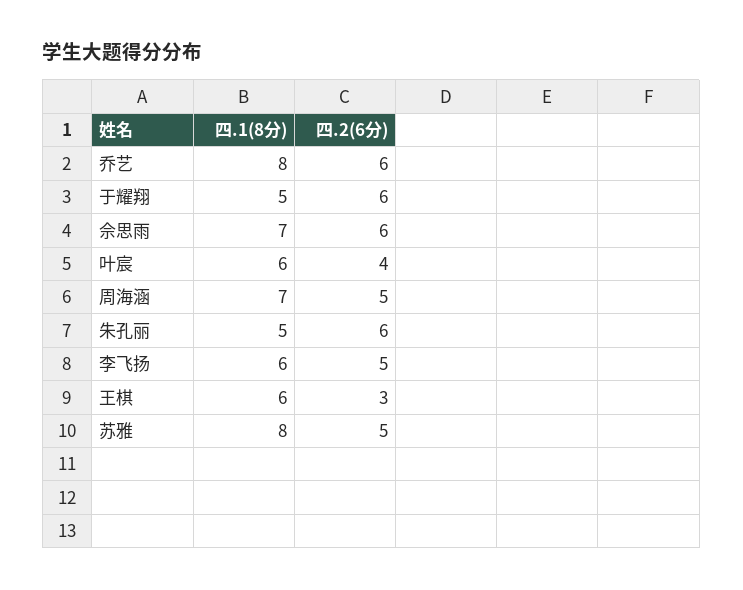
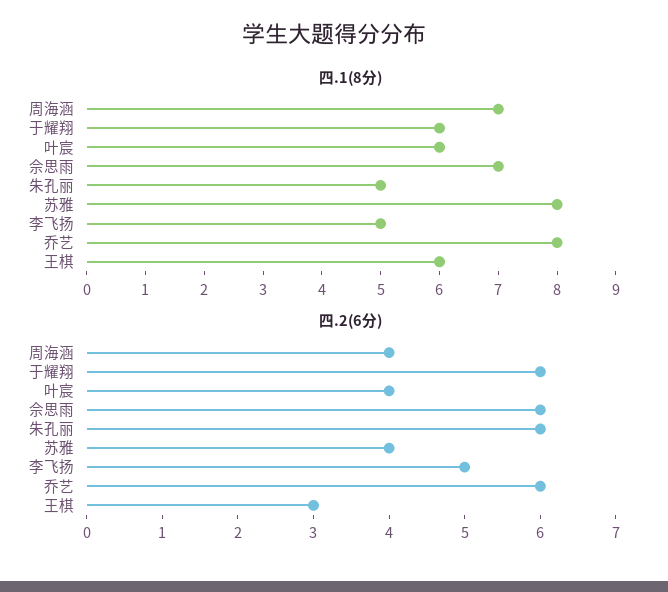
  {
    "四.1(8分)": {
      "乔艺": 8,
-     "于耀翔": 5,
+     "于耀翔": 6,
      "佘思雨": 7,
      "叶宸": 6,
      "周海涵": 7,
      "朱孔丽": 5,
-     "李飞扬": 6,
+     "李飞扬": 5,
      "王棋": 6,
      "苏雅": 8
    },
    "四.2(6分)": {
      "乔艺": 6,
      "于耀翔": 6,
      "佘思雨": 6,
      "叶宸": 4,
-     "周海涵": 5,
+     "周海涵": 4,
      "朱孔丽": 6,
      "李飞扬": 5,
      "王棋": 3,
-     "苏雅": 5
+     "苏雅": 4
    }
  }

